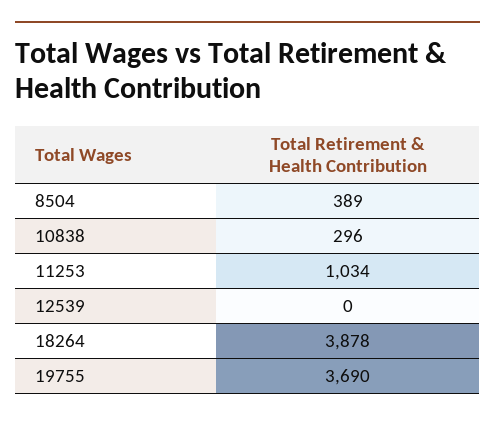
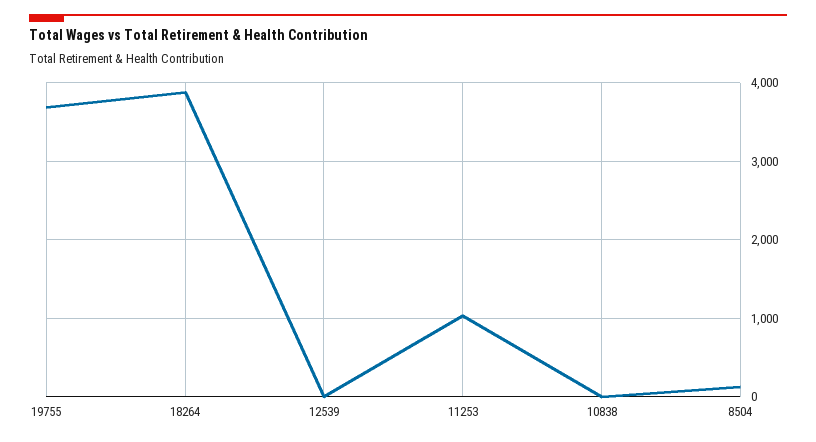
  {
-   "8504": 389,
+   "8504": 100,
-   "10838": 296,
+   "10838": 0,
    "11253": 1034,
    "12539": 0,
    "18264": 3878,
    "19755": 3690
  }

